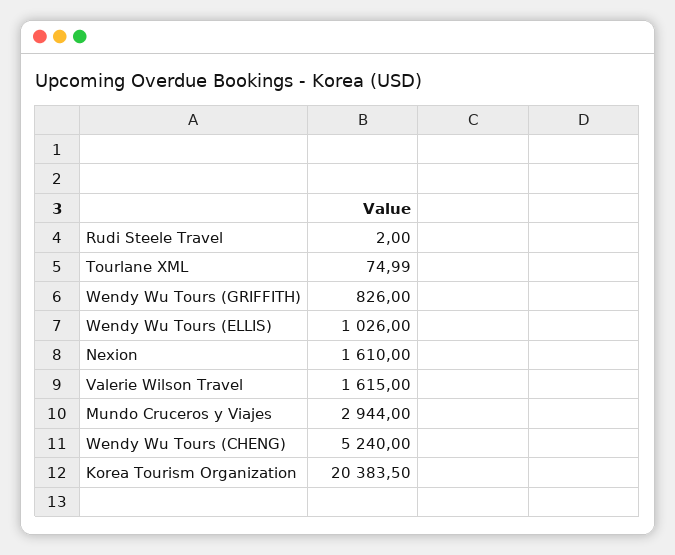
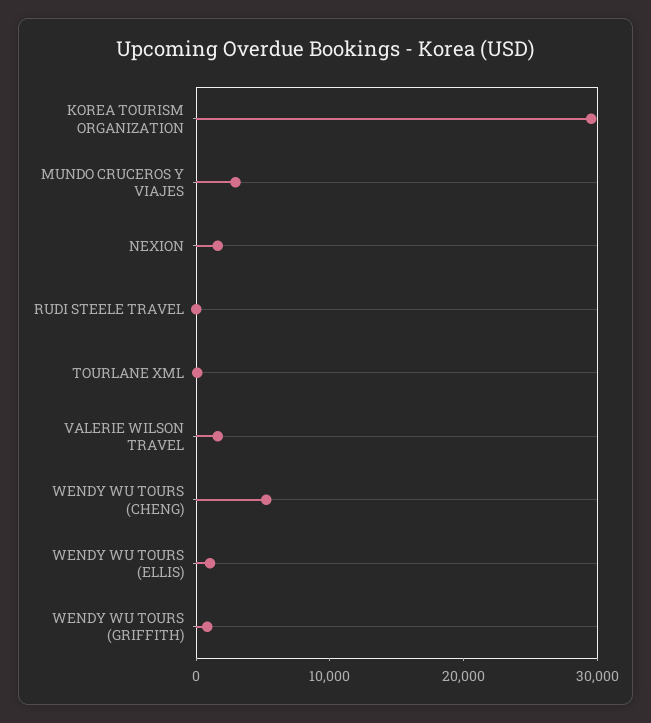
  {
    "Rudi Steele Travel": 2,
    "Tourlane XML": 74.99,
    "Wendy Wu Tours (GRIFFITH)": 826,
    "Wendy Wu Tours (ELLIS)": 1026,
    "Nexion": 1610,
    "Valerie Wilson Travel": 1615,
    "Mundo Cruceros y Viajes": 2944,
    "Wendy Wu Tours (CHENG)": 5240,
-   "Korea Tourism Organization": 20383.5
+   "Korea Tourism Organization": 30000
  }

